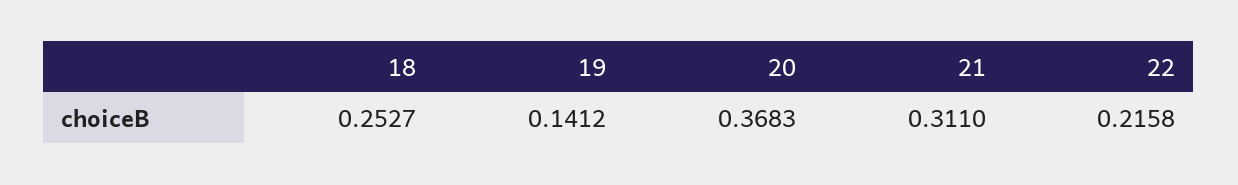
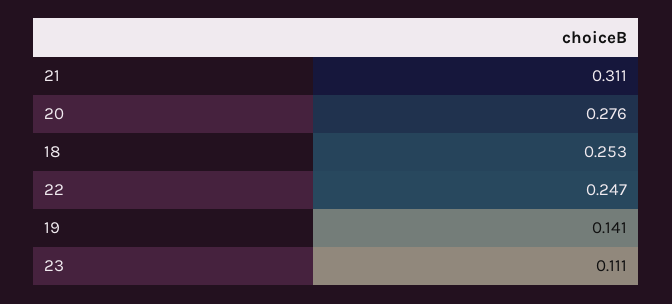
  {
    "18": 0.2527,
    "19": 0.1412,
-   "20": 0.3683,
+   "20": 0.276,
    "21": 0.311,
-   "22": 0.2158
+   "22": 0.247,
+   "23": 0.111
  }

